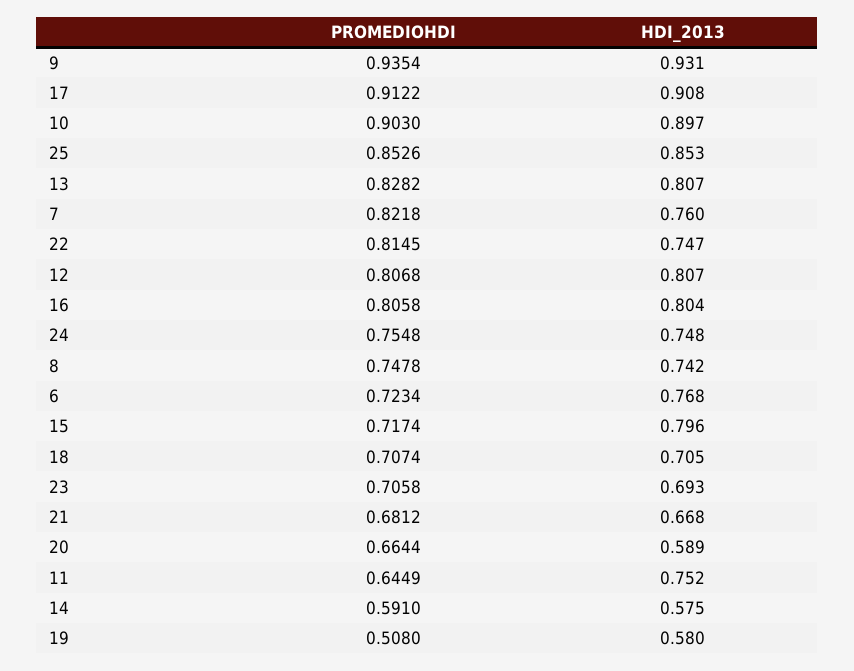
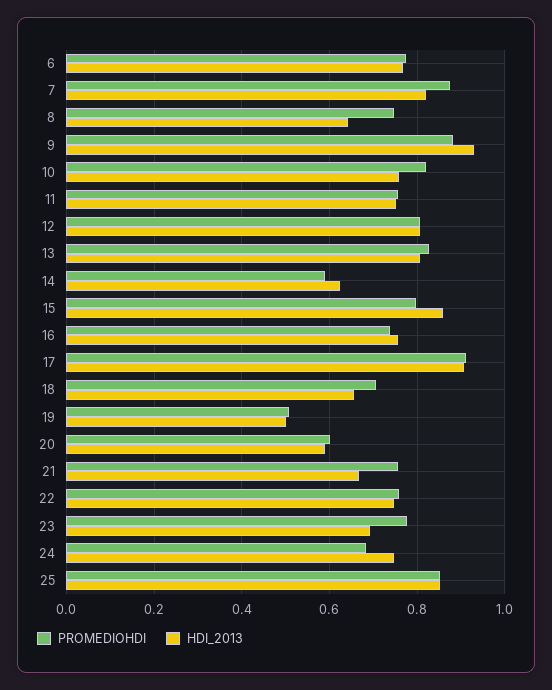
  {
    "PROMEDIOHDI": {
-     "9": 0.9354,
+     "9": 0.88,
      "17": 0.9122,
-     "10": 0.903,
+     "10": 0.82,
      "25": 0.8526,
      "13": 0.8282,
-     "7": 0.8218,
+     "7": 0.88,
-     "22": 0.8145,
+     "22": 0.76,
      "12": 0.8068,
-     "16": 0.8058,
+     "16": 0.74,
-     "24": 0.7548,
+     "24": 0.68,
      "8": 0.7478,
-     "6": 0.7234,
+     "6": 0.78,
-     "15": 0.7174,
+     "15": 0.8,
      "18": 0.7074,
-     "23": 0.7058,
+     "23": 0.78,
-     "21": 0.6812,
+     "21": 0.76,
-     "20": 0.6644,
+     "20": 0.6,
-     "11": 0.6449,
+     "11": 0.76,
      "14": 0.591,
      "19": 0.508
    },
    "HDI_2013": {
      "9": 0.931,
      "17": 0.908,
-     "10": 0.897,
+     "10": 0.76,
      "25": 0.853,
      "13": 0.807,
-     "7": 0.76,
+     "7": 0.82,
      "22": 0.747,
      "12": 0.807,
-     "16": 0.804,
+     "16": 0.76,
      "24": 0.748,
-     "8": 0.742,
+     "8": 0.64,
      "6": 0.768,
-     "15": 0.796,
+     "15": 0.86,
-     "18": 0.705,
+     "18": 0.66,
      "23": 0.693,
      "21": 0.668,
      "20": 0.589,
      "11": 0.752,
-     "14": 0.575,
+     "14": 0.62,
-     "19": 0.58
+     "19": 0.5
    }
  }

